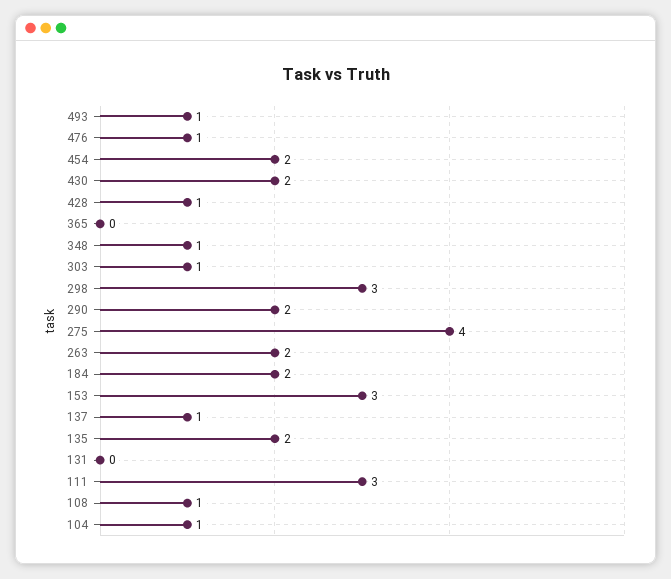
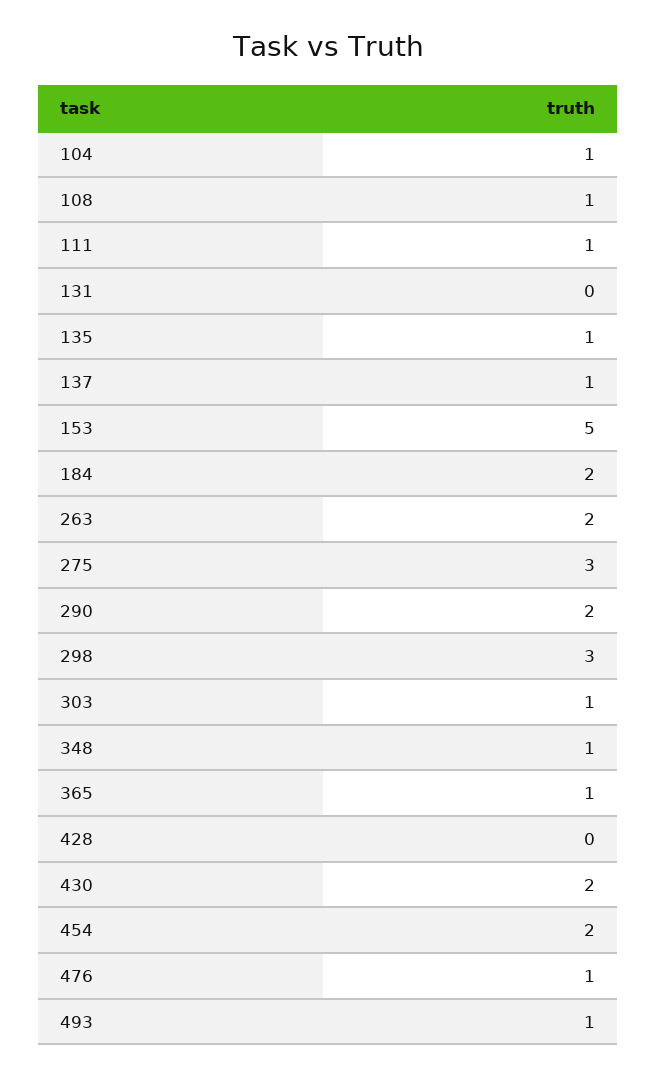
  {
    "493": 1,
    "476": 1,
    "454": 2,
    "430": 2,
-   "428": 1,
+   "428": 0,
-   "365": 0,
+   "365": 1,
    "348": 1,
    "303": 1,
    "298": 3,
    "290": 2,
-   "275": 4,
+   "275": 3,
    "263": 2,
    "184": 2,
-   "153": 3,
+   "153": 5,
    "137": 1,
-   "135": 2,
+   "135": 1,
    "131": 0,
-   "111": 3,
+   "111": 1,
    "108": 1,
    "104": 1
  }

